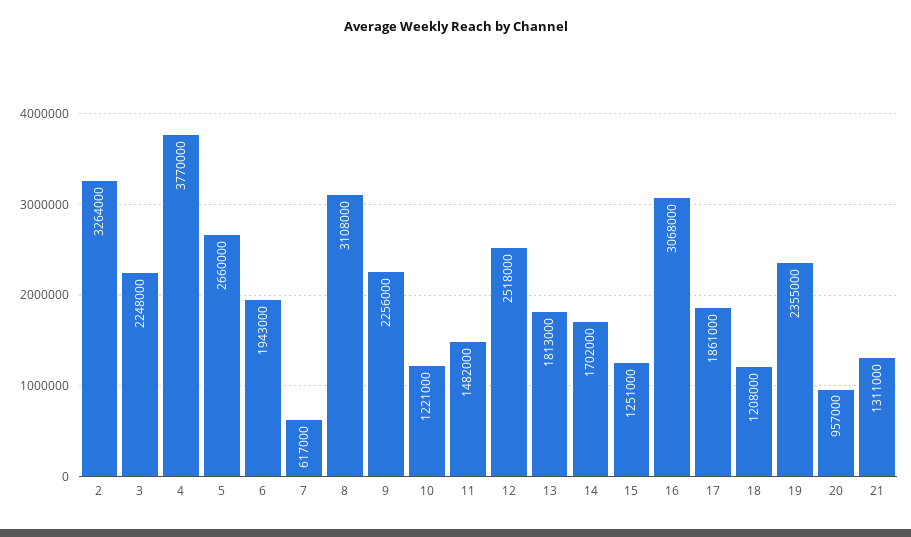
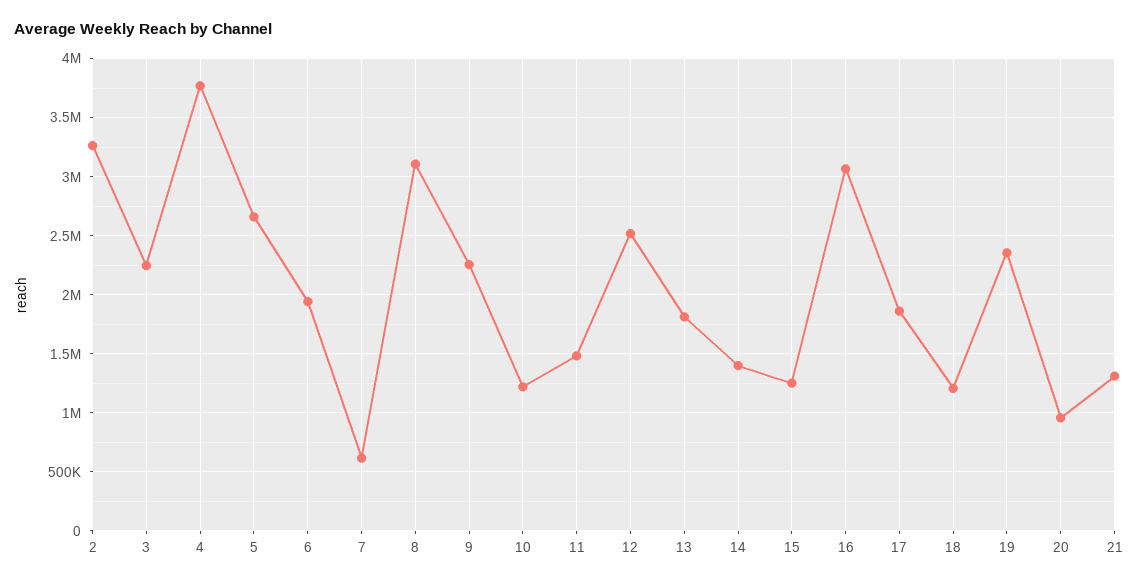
  {
    "2": 3264000,
    "3": 2248000,
    "4": 3770000,
    "5": 2660000,
    "6": 1943000,
    "7": 617000,
    "8": 3108000,
    "9": 2256000,
    "10": 1221000,
    "11": 1482000,
    "12": 2518000,
    "13": 1813000,
-   "14": 1702000,
+   "14": 1400000,
    "15": 1251000,
    "16": 3068000,
    "17": 1861000,
    "18": 1208000,
    "19": 2355000,
    "20": 957000,
    "21": 1311000
  }

